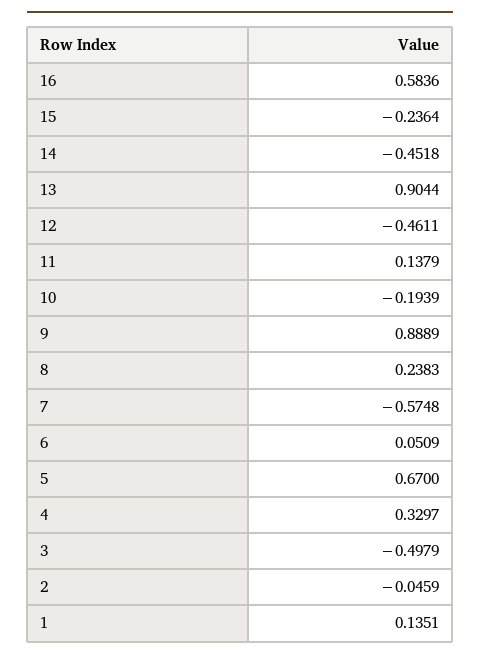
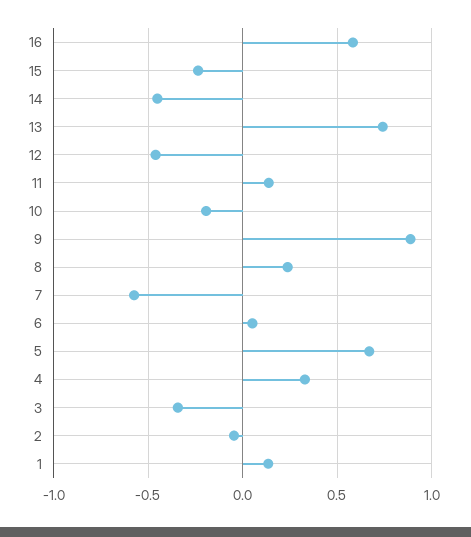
  {
    "16": 0.5836,
    "15": -0.2364,
    "14": -0.4518,
-   "13": 0.9044,
+   "13": 0.75,
    "12": -0.4611,
    "11": 0.1379,
    "10": -0.1939,
    "9": 0.8889,
    "8": 0.2383,
    "7": -0.5748,
    "6": 0.0509,
    "5": 0.67,
    "4": 0.3297,
-   "3": -0.4979,
+   "3": -0.35,
    "2": -0.0459,
    "1": 0.1351
  }

